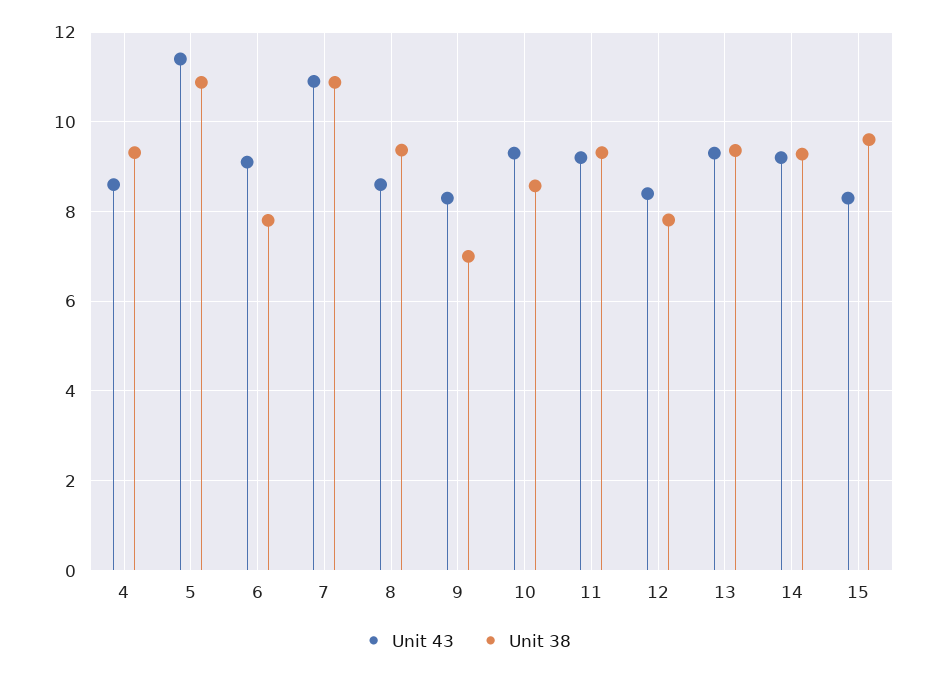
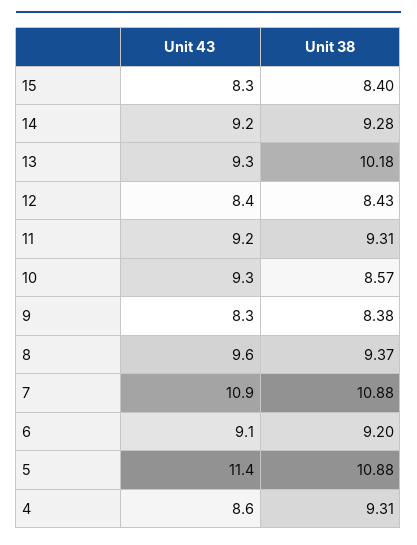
  {
    "Unit 43": {
      "4": 8.6,
      "5": 11.4,
      "6": 9.1,
      "7": 10.9,
-     "8": 8.6,
+     "8": 9.6,
      "9": 8.3,
      "10": 9.3,
      "11": 9.2,
      "12": 8.4,
      "13": 9.3,
      "14": 9.2,
      "15": 8.3
    },
    "Unit 38": {
      "4": 9.31,
      "5": 10.88,
-     "6": 7.8,
+     "6": 9.2,
      "7": 10.88,
      "8": 9.37,
-     "9": 7,
+     "9": 8.38,
      "10": 8.57,
      "11": 9.31,
-     "12": 7.8,
+     "12": 8.43,
-     "13": 9.4,
+     "13": 10.18,
      "14": 9.28,
-     "15": 9.6
+     "15": 8.4
    }
  }

